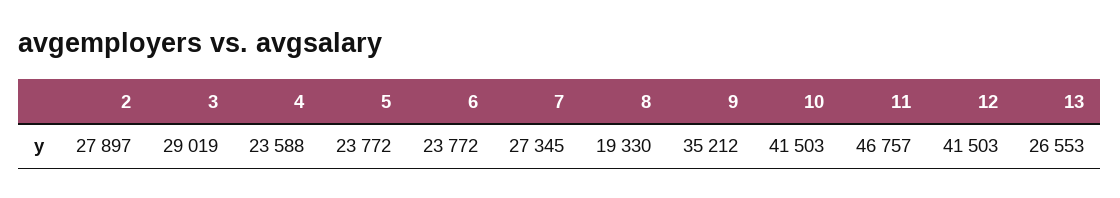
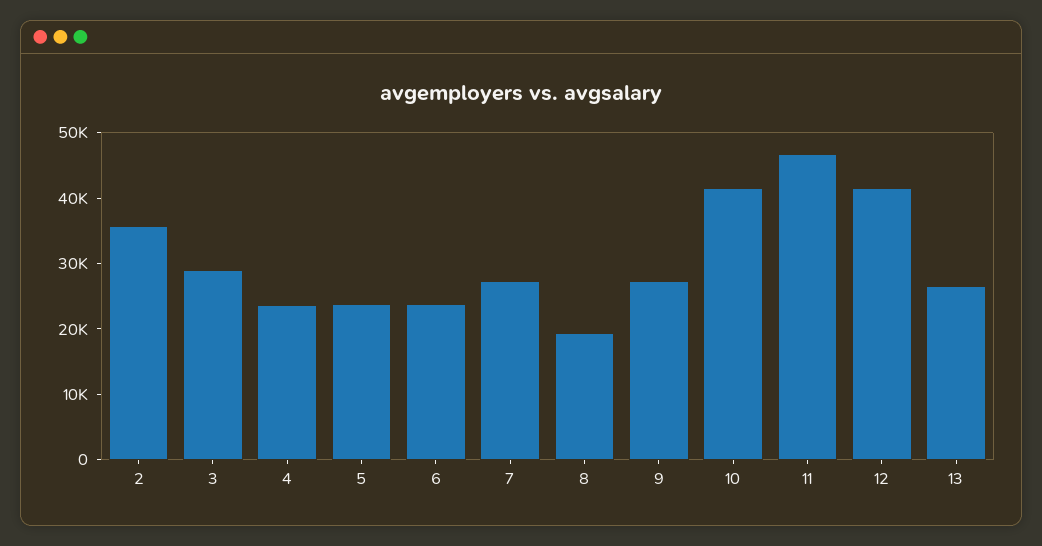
  {
-   "2": 27897,
+   "2": 36000,
    "3": 29019,
    "4": 23588,
    "5": 23772,
    "6": 23772,
    "7": 27345,
    "8": 19330,
-   "9": 35212,
+   "9": 28000,
    "10": 41503,
    "11": 46757,
    "12": 41503,
    "13": 26553
  }

